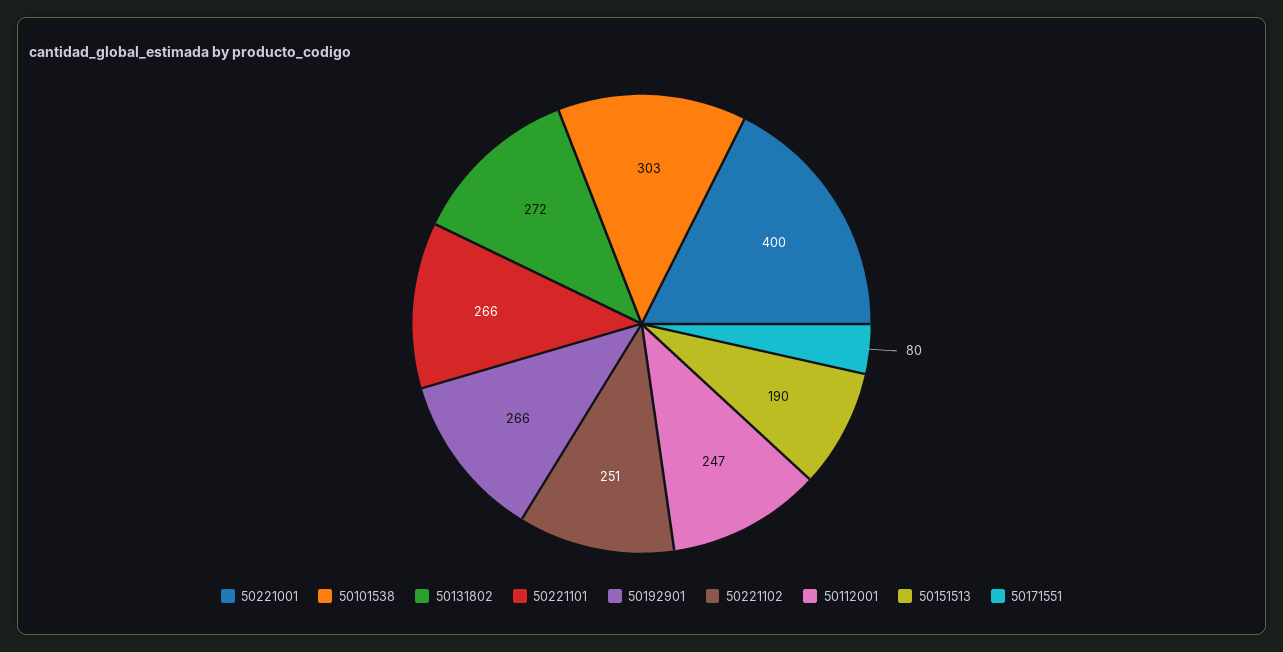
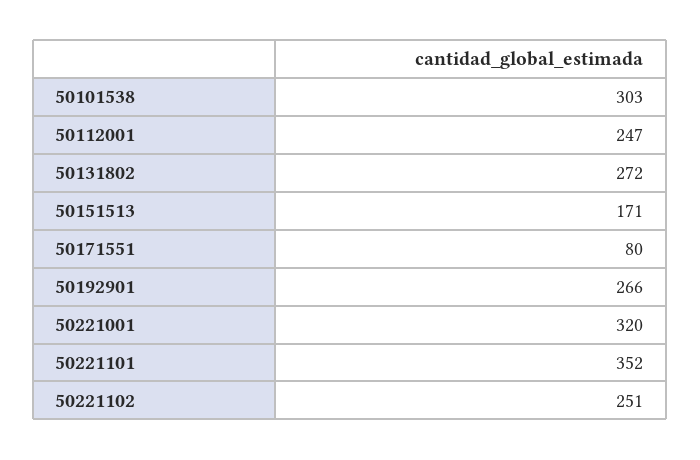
  {
-   "50221001": 400,
+   "50221001": 320,
    "50101538": 303,
    "50131802": 272,
-   "50221101": 266,
+   "50221101": 352,
    "50192901": 266,
    "50221102": 251,
    "50112001": 247,
-   "50151513": 190,
+   "50151513": 171,
    "50171551": 80
  }

